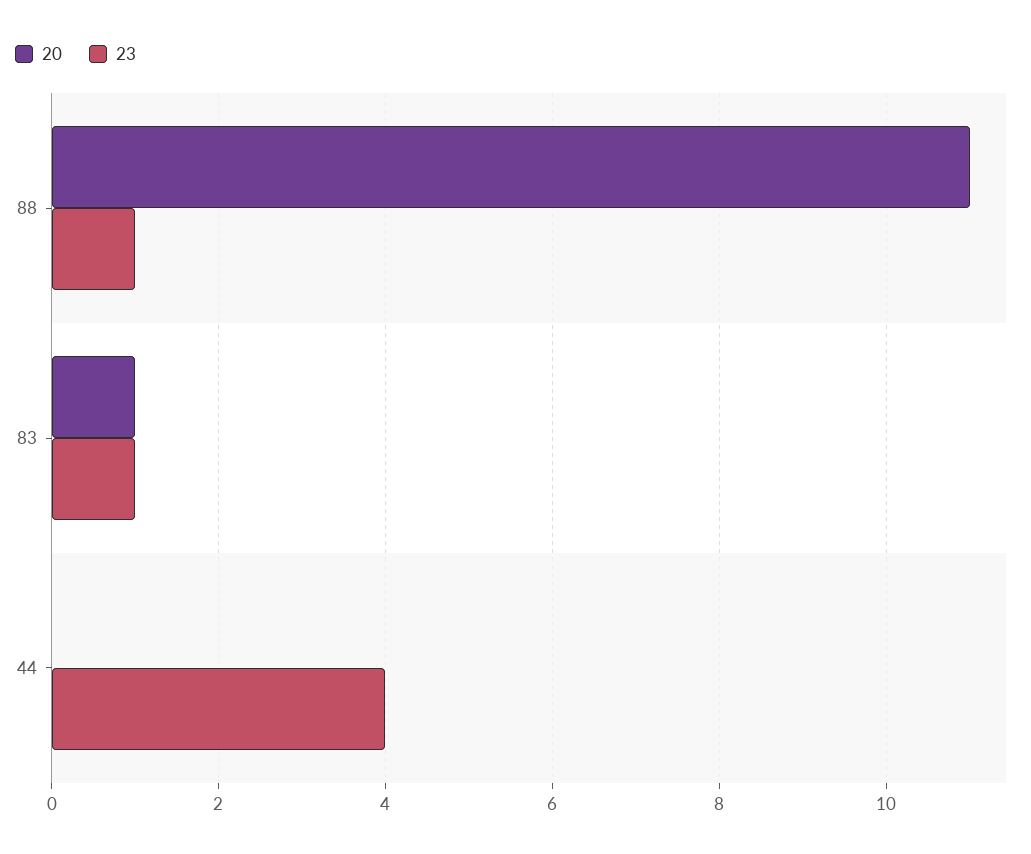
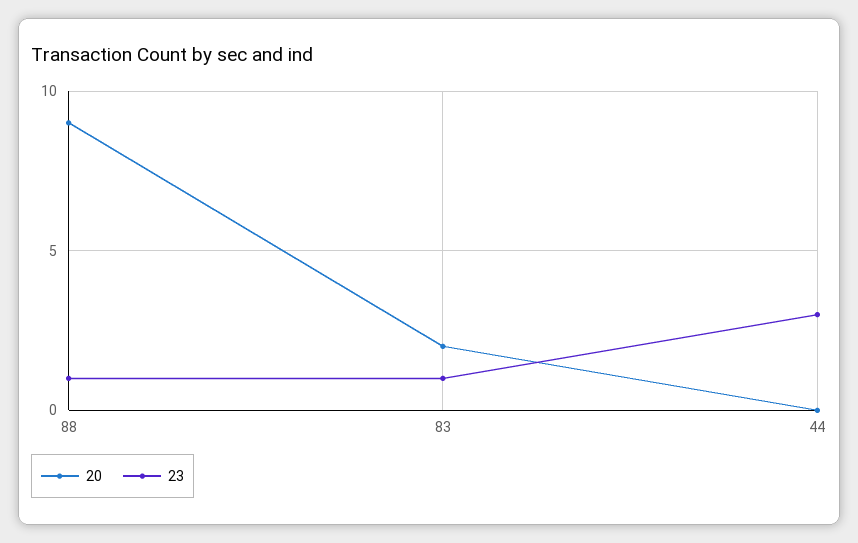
  {
    "20": {
-     "88": 11,
+     "88": 9,
-     "83": 1,
+     "83": 2,
      "44": 0
    },
    "23": {
      "88": 1,
      "83": 1,
-     "44": 4
+     "44": 3
    }
  }

